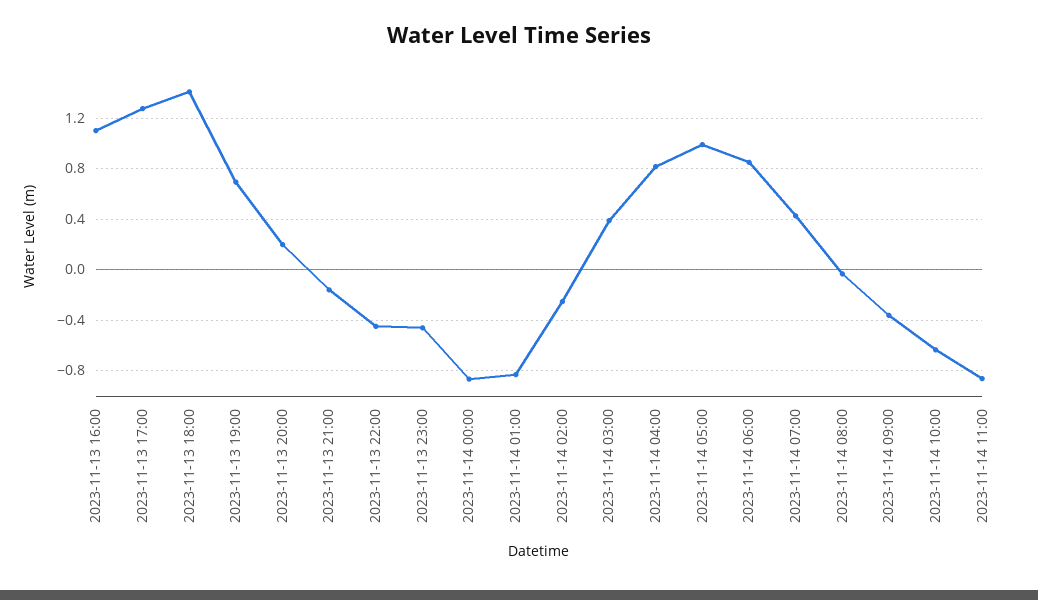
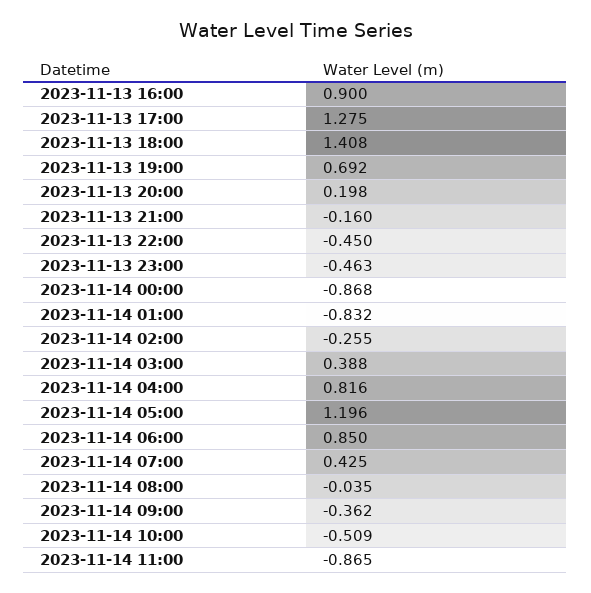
  {
-   "2023-11-13 16:00": 1.1,
+   "2023-11-13 16:00": 0.9,
    "2023-11-13 17:00": 1.275,
    "2023-11-13 18:00": 1.408,
    "2023-11-13 19:00": 0.692,
    "2023-11-13 20:00": 0.198,
    "2023-11-13 21:00": -0.16,
    "2023-11-13 22:00": -0.45,
    "2023-11-13 23:00": -0.463,
    "2023-11-14 00:00": -0.868,
    "2023-11-14 01:00": -0.832,
    "2023-11-14 02:00": -0.255,
    "2023-11-14 03:00": 0.388,
    "2023-11-14 04:00": 0.816,
-   "2023-11-14 05:00": 1,
+   "2023-11-14 05:00": 1.196,
    "2023-11-14 06:00": 0.85,
    "2023-11-14 07:00": 0.425,
    "2023-11-14 08:00": -0.035,
    "2023-11-14 09:00": -0.362,
-   "2023-11-14 10:00": -0.65,
+   "2023-11-14 10:00": -0.509,
    "2023-11-14 11:00": -0.865
  }

